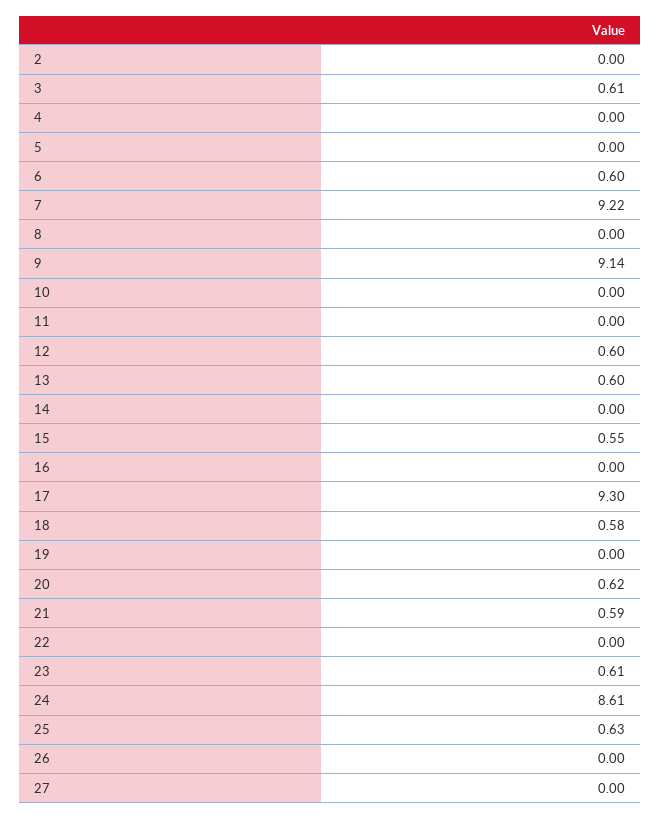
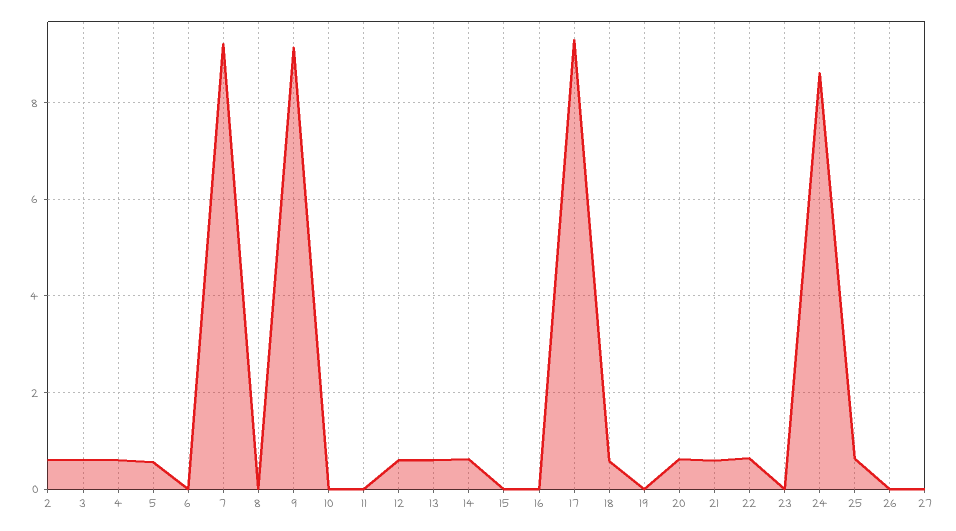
  {
-   "2": 0,
+   "2": 0.6,
    "3": 0.61,
-   "4": 0,
+   "4": 0.6,
-   "5": 0,
+   "5": 0.6,
-   "6": 0.6,
+   "6": 0,
    "7": 9.22,
    "8": 0,
    "9": 9.14,
    "10": 0,
    "11": 0,
    "12": 0.6,
    "13": 0.6,
-   "14": 0,
+   "14": 0.6,
-   "15": 0.55,
+   "15": 0,
    "16": 0,
    "17": 9.3,
    "18": 0.58,
    "19": 0,
    "20": 0.62,
    "21": 0.59,
-   "22": 0,
+   "22": 0.6,
-   "23": 0.61,
+   "23": 0,
    "24": 8.61,
    "25": 0.63,
    "26": 0,
    "27": 0
  }

